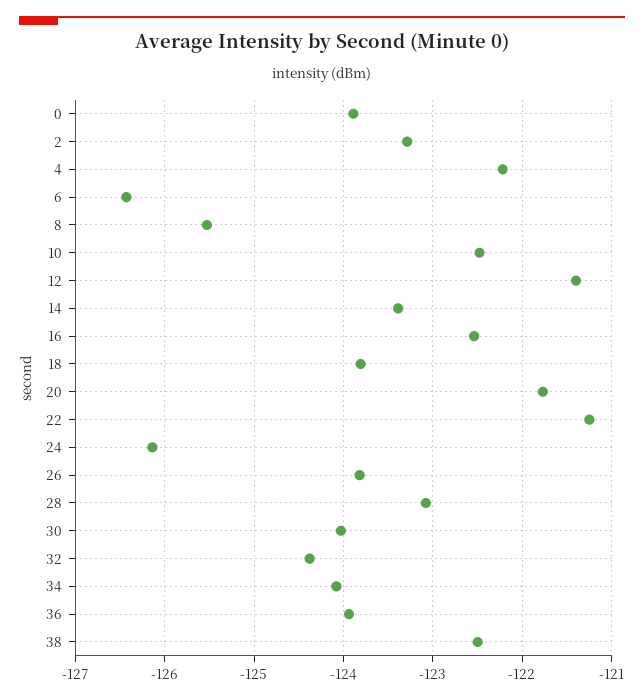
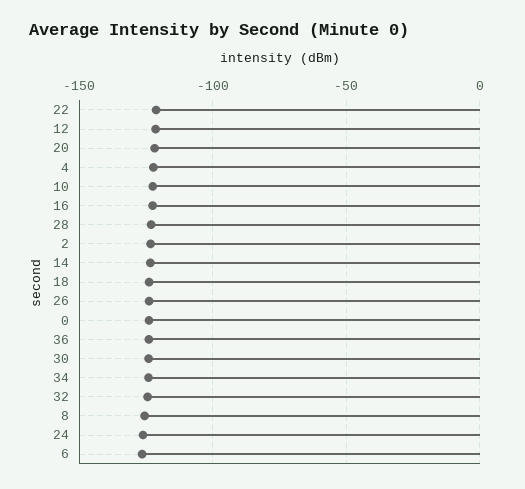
  {
    "0": -123.9,
    "2": -123.3,
    "4": -122.2,
    "6": -126.4,
    "8": -125.5,
    "10": -122.5,
    "12": -121.4,
    "14": -123.4,
    "16": -122.5,
    "18": -123.8,
    "20": -121.8,
    "22": -121.3,
    "24": -126.1,
    "26": -123.8,
    "28": -123.1,
    "30": -124,
    "32": -124.4,
    "34": -124.1,
-   "36": -123.9,
+   "36": -123.9
-   "38": -122.5
  }

